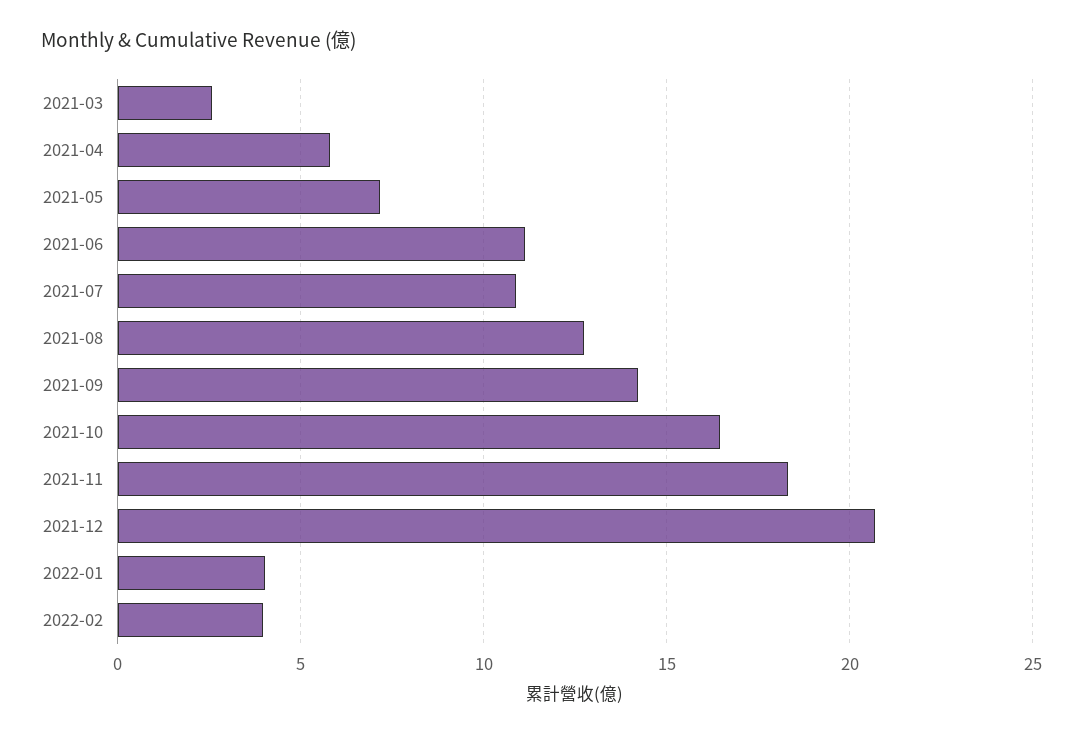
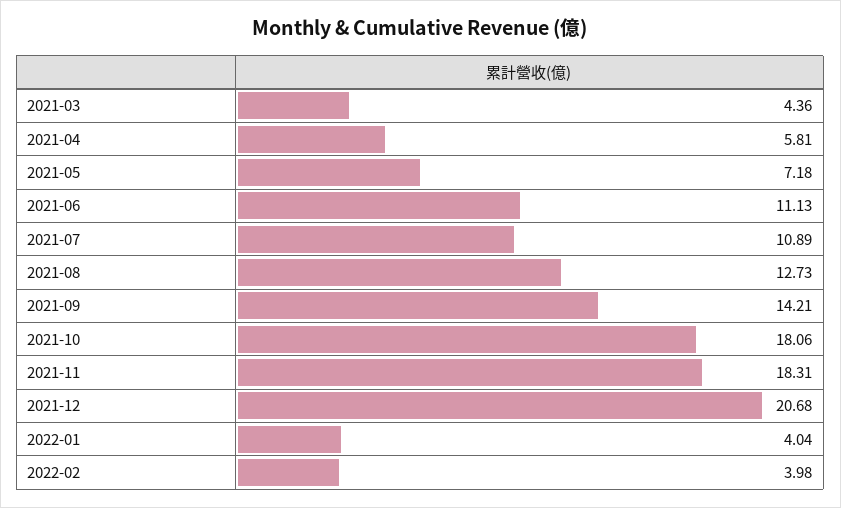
  {
-   "2021-03": 2.5,
+   "2021-03": 4.36,
    "2021-04": 5.81,
    "2021-05": 7.18,
    "2021-06": 11.13,
    "2021-07": 10.89,
    "2021-08": 12.73,
    "2021-09": 14.21,
-   "2021-10": 16.5,
+   "2021-10": 18.06,
    "2021-11": 18.31,
    "2021-12": 20.68,
    "2022-01": 4.04,
    "2022-02": 3.98
  }

